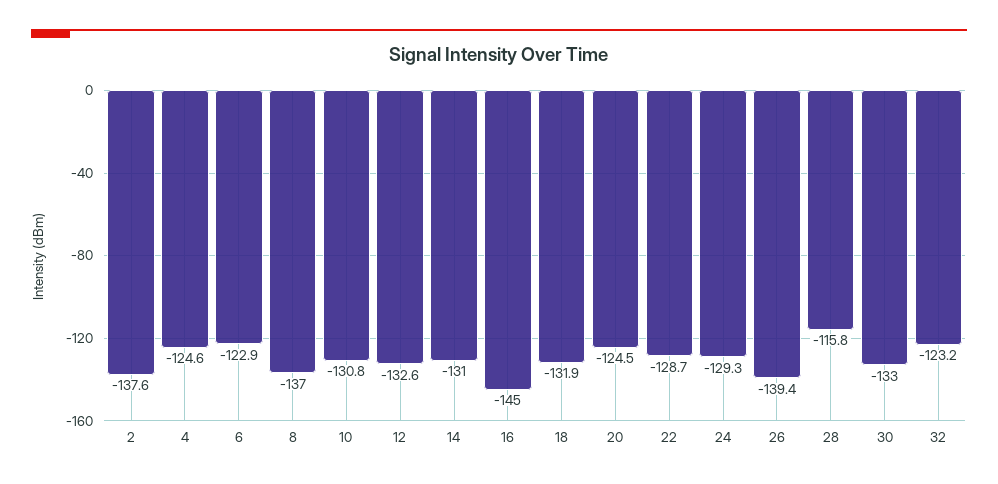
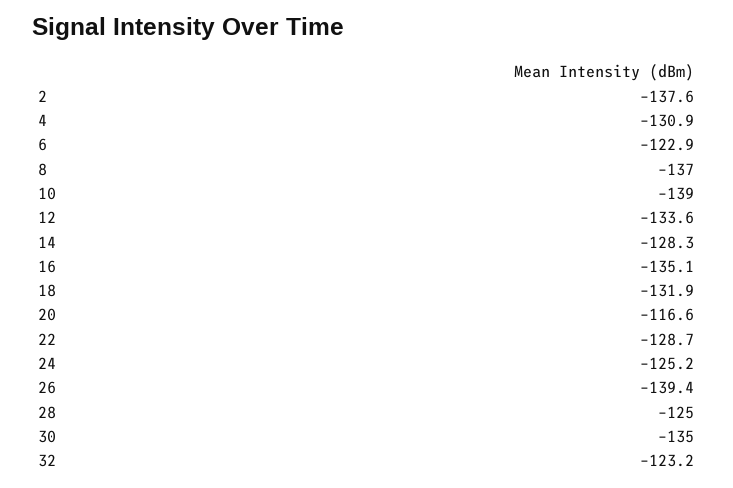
  {
    "2": -137.6,
-   "4": -124.6,
+   "4": -130.9,
    "6": -122.9,
    "8": -137,
-   "10": -130.8,
+   "10": -139,
-   "12": -132.6,
+   "12": -133.6,
-   "14": -131,
+   "14": -128.3,
-   "16": -145,
+   "16": -135.1,
    "18": -131.9,
-   "20": -124.5,
+   "20": -116.6,
    "22": -128.7,
-   "24": -129.3,
+   "24": -125.2,
    "26": -139.4,
-   "28": -115.8,
+   "28": -125,
-   "30": -133,
+   "30": -135,
    "32": -123.2
  }

